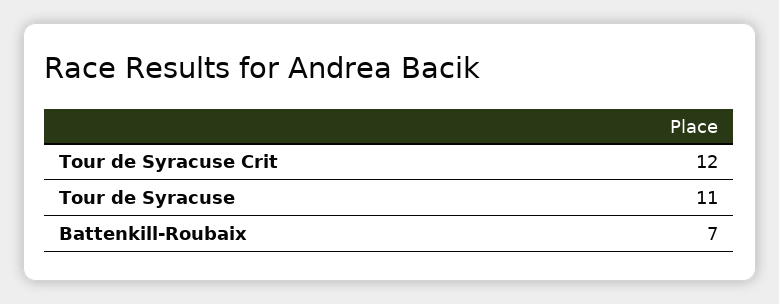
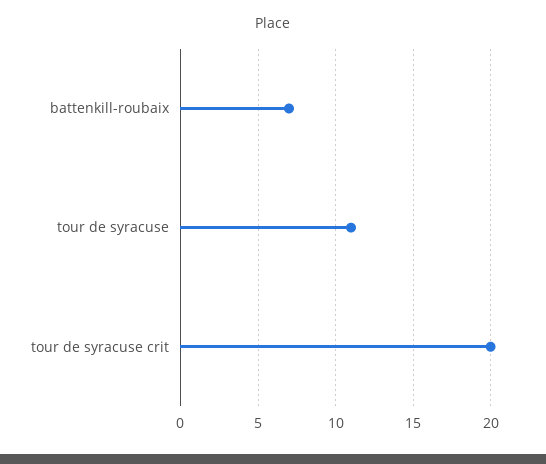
  {
-   "Tour de Syracuse Crit": 12,
+   "Tour de Syracuse Crit": 20,
    "Tour de Syracuse": 11,
    "Battenkill-Roubaix": 7
  }

